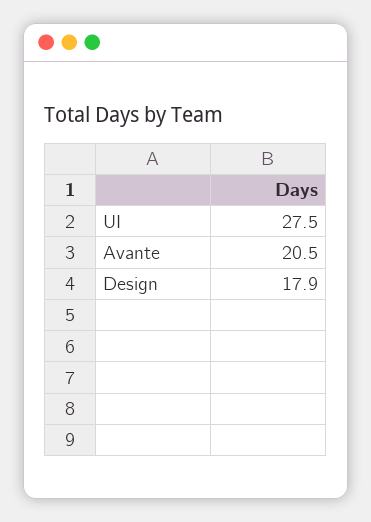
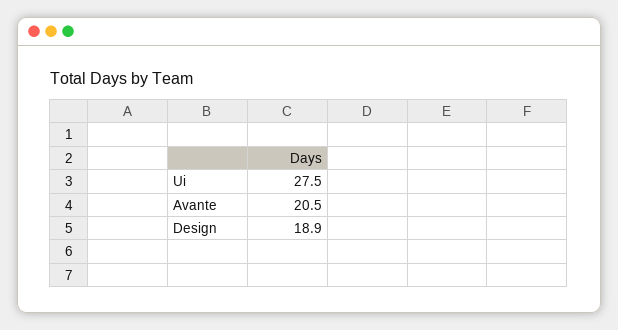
  {
    "UI": 27.5,
    "Avante": 20.5,
-   "Design": 17.9
+   "Design": 18.9
  }

